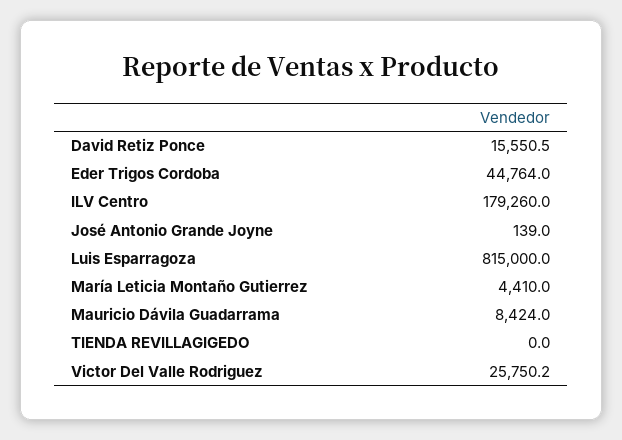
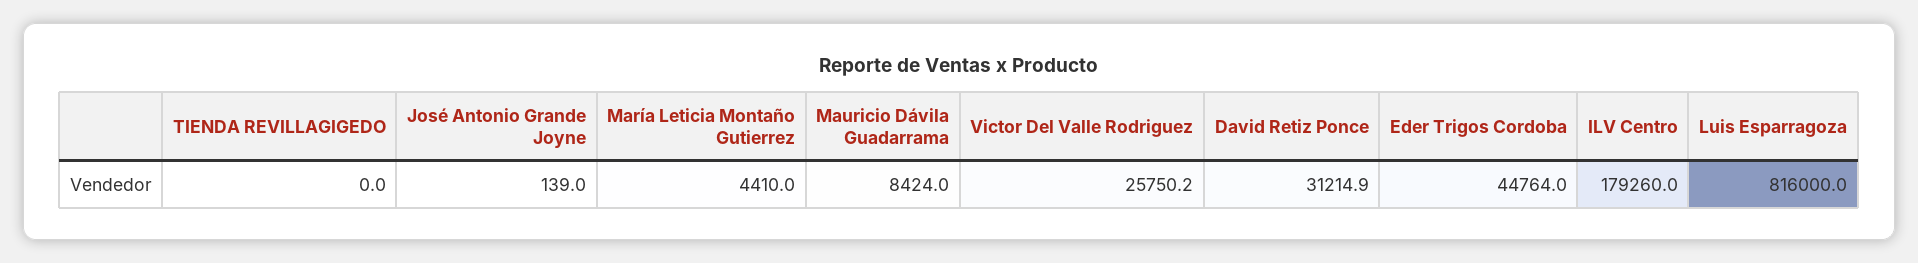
  {
-   "David Retiz Ponce": 15550.5,
+   "David Retiz Ponce": 31214.9,
    "Eder Trigos Cordoba": 44764,
    "ILV Centro": 179260,
    "José Antonio Grande Joyne": 139,
-   "Luis Esparragoza": 815000,
+   "Luis Esparragoza": 816000,
    "María Leticia Montaño Gutierrez": 4410,
    "Mauricio Dávila Guadarrama": 8424,
    "TIENDA REVILLAGIGEDO": 0,
    "Victor Del Valle Rodriguez": 25750.2
  }

